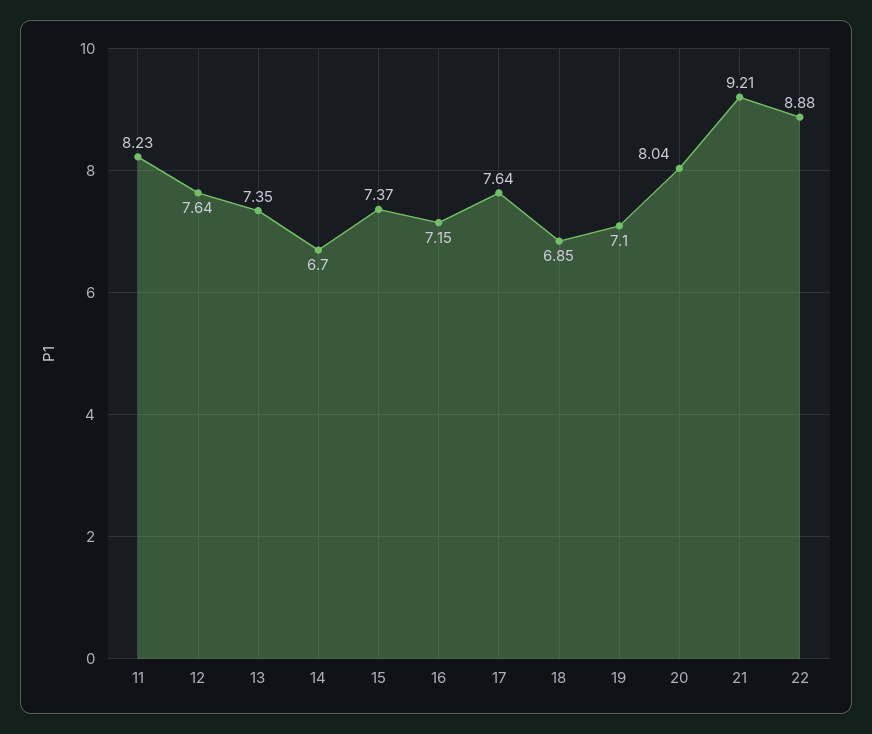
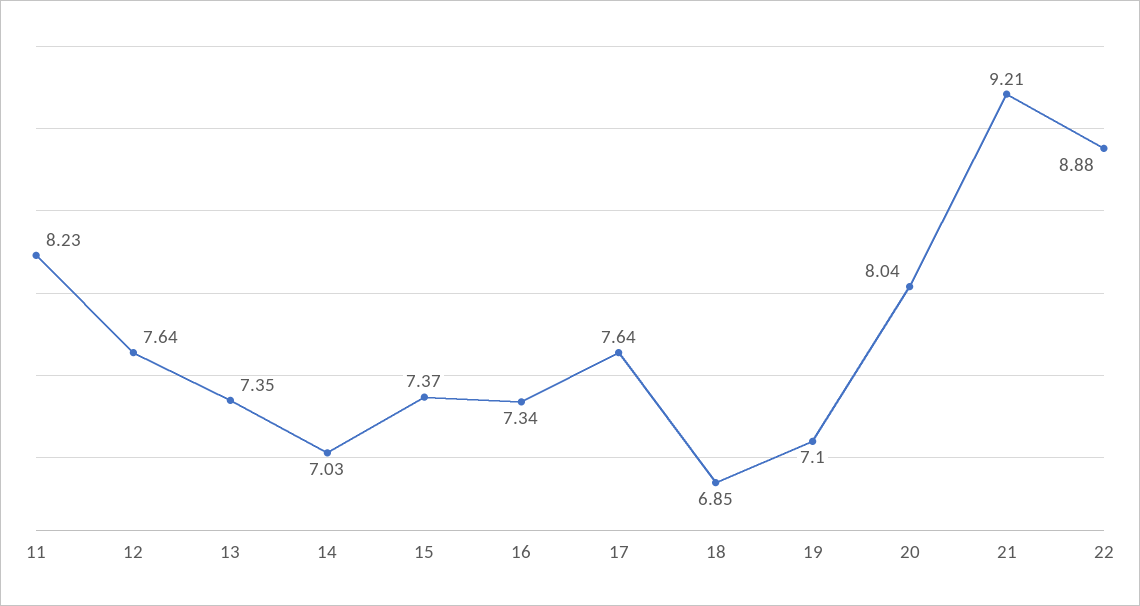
  {
    "11": 8.23,
    "12": 7.64,
    "13": 7.35,
-   "14": 6.7,
+   "14": 7.03,
    "15": 7.37,
-   "16": 7.15,
+   "16": 7.34,
    "17": 7.64,
    "18": 6.85,
    "19": 7.1,
    "20": 8.04,
    "21": 9.21,
    "22": 8.88
  }

